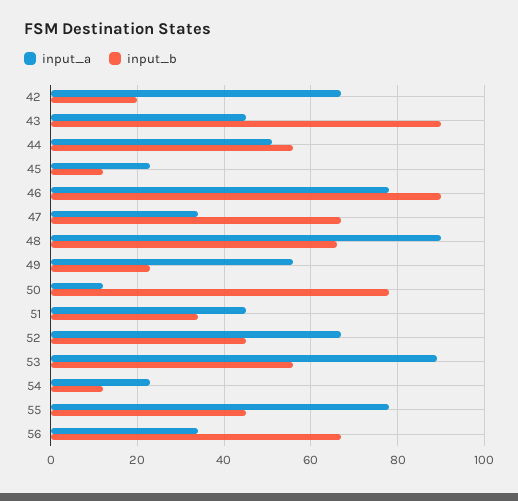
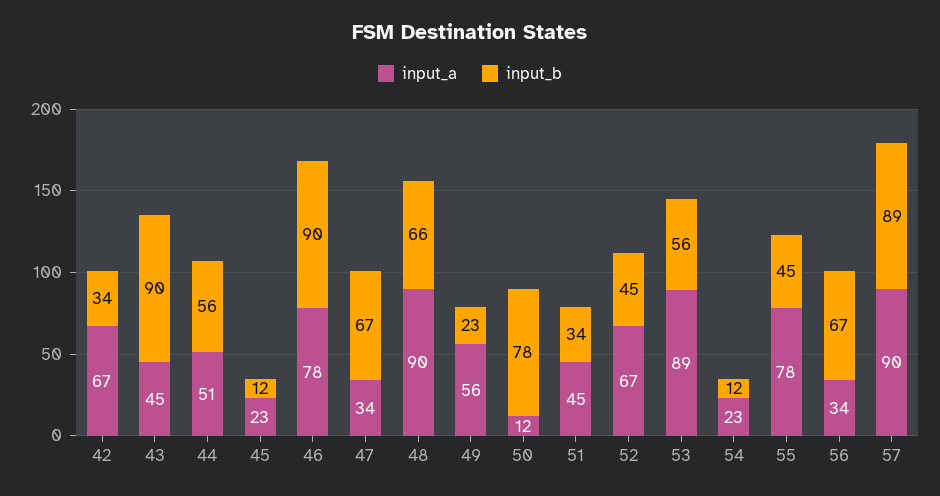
  {
    "input_a": {
      "42": 67,
      "43": 45,
      "44": 51,
      "45": 23,
      "46": 78,
      "47": 34,
      "48": 90,
      "49": 56,
      "50": 12,
      "51": 45,
      "52": 67,
      "53": 89,
      "54": 23,
      "55": 78,
-     "56": 34
+     "56": 34,
+     "57": 90
    },
    "input_b": {
-     "42": 20,
+     "42": 34,
      "43": 90,
      "44": 56,
      "45": 12,
      "46": 90,
      "47": 67,
      "48": 66,
      "49": 23,
      "50": 78,
      "51": 34,
      "52": 45,
      "53": 56,
      "54": 12,
      "55": 45,
-     "56": 67
+     "56": 67,
+     "57": 89
    }
  }

